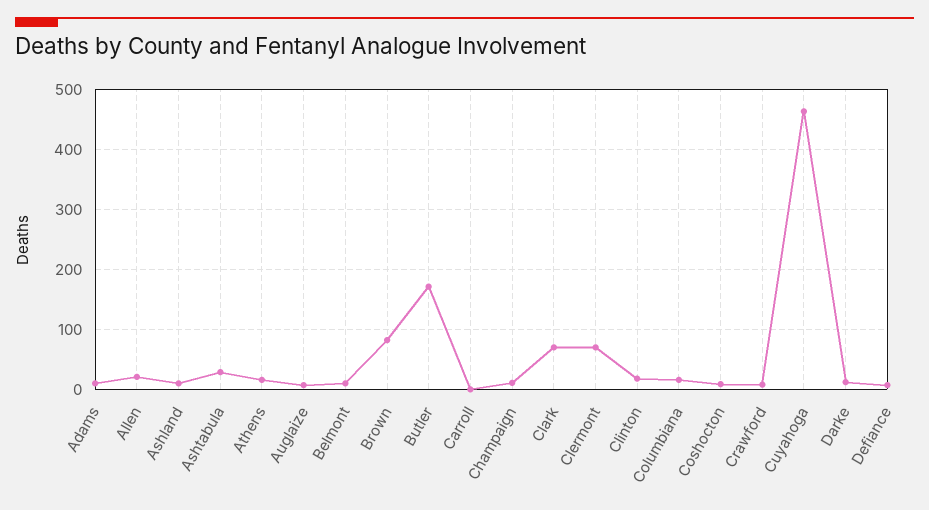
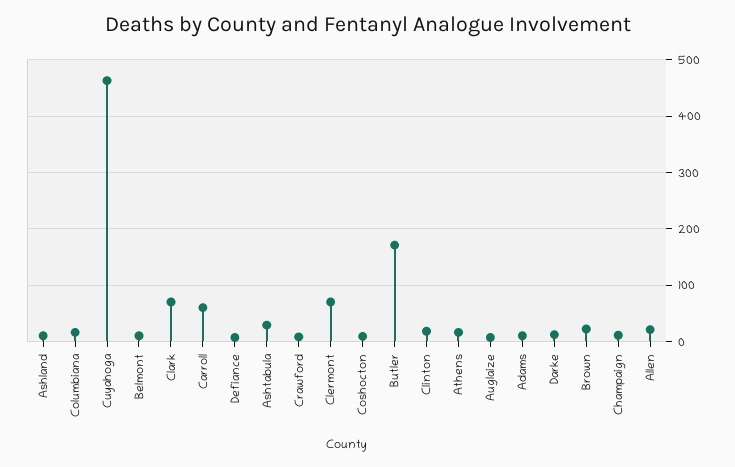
  {
    "Adams": 10,
    "Allen": 20,
    "Ashland": 10,
    "Ashtabula": 30,
    "Athens": 20,
    "Auglaize": 10,
    "Belmont": 10,
-   "Brown": 80,
+   "Brown": 20,
    "Butler": 170,
-   "Carroll": 0,
+   "Carroll": 60,
    "Champaign": 10,
    "Clark": 70,
    "Clermont": 70,
    "Clinton": 20,
    "Columbiana": 20,
    "Coshocton": 10,
    "Crawford": 10,
    "Cuyahoga": 460,
    "Darke": 10,
    "Defiance": 10
  }

